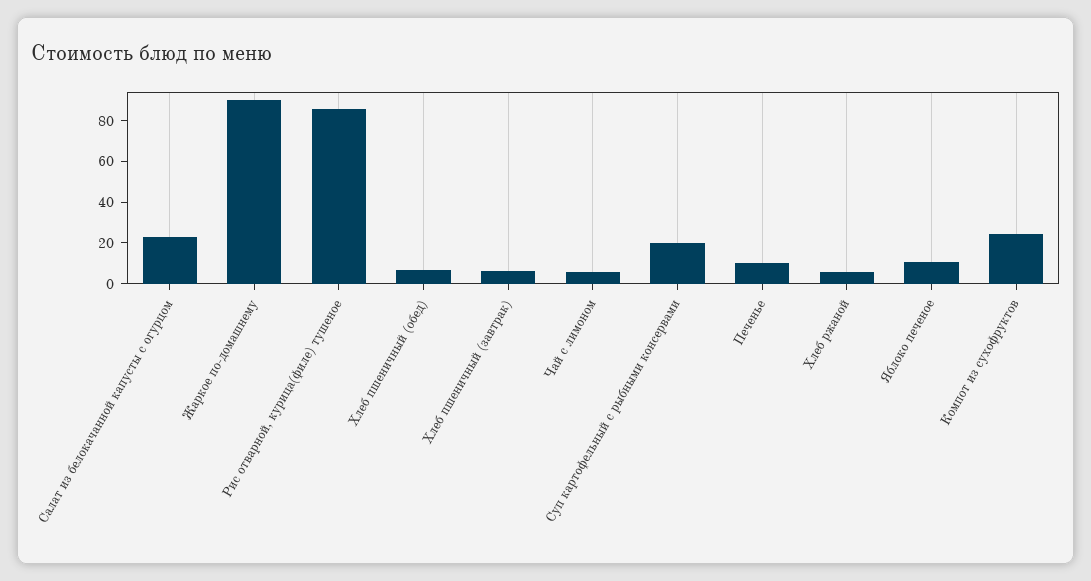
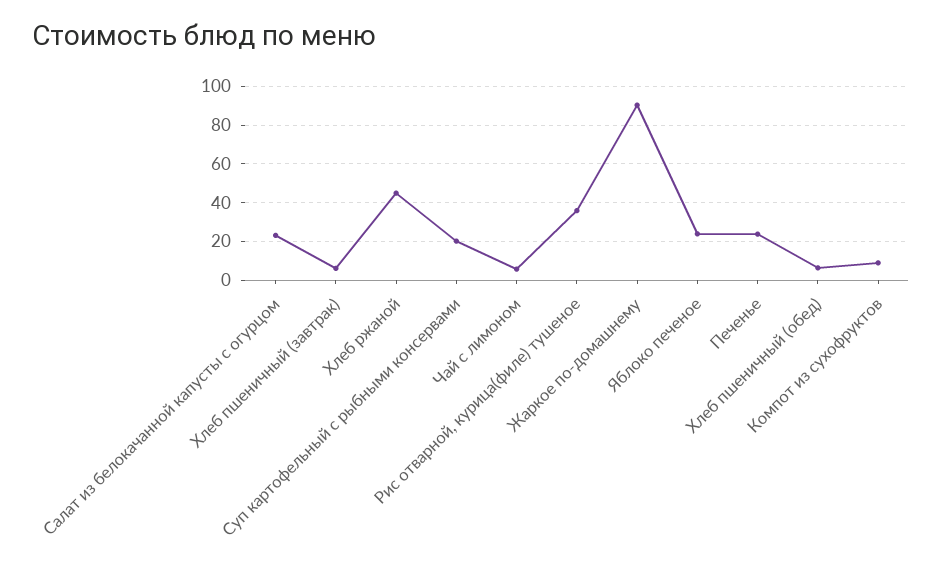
  {
    "Салат из белокачанной капусты с огурцом": 25,
    "Жаркое по-домашнему": 90,
-   "Рис отварной, курица(филе) тушеное": 85,
+   "Рис отварной, курица(филе) тушеное": 35,
    "Хлеб пшеничный (обед)": 5,
    "Хлеб пшеничный (завтрак)": 5,
    "Чай с лимоном": 5,
    "Суп картофельный с рыбными консервами": 20,
-   "Печенье": 10,
+   "Печенье": 25,
-   "Хлеб ржаной": 5,
+   "Хлеб ржаной": 45,
-   "Яблоко печеное": 10,
+   "Яблоко печеное": 25,
-   "Компот из сухофруктов": 25
+   "Компот из сухофруктов": 10
  }

